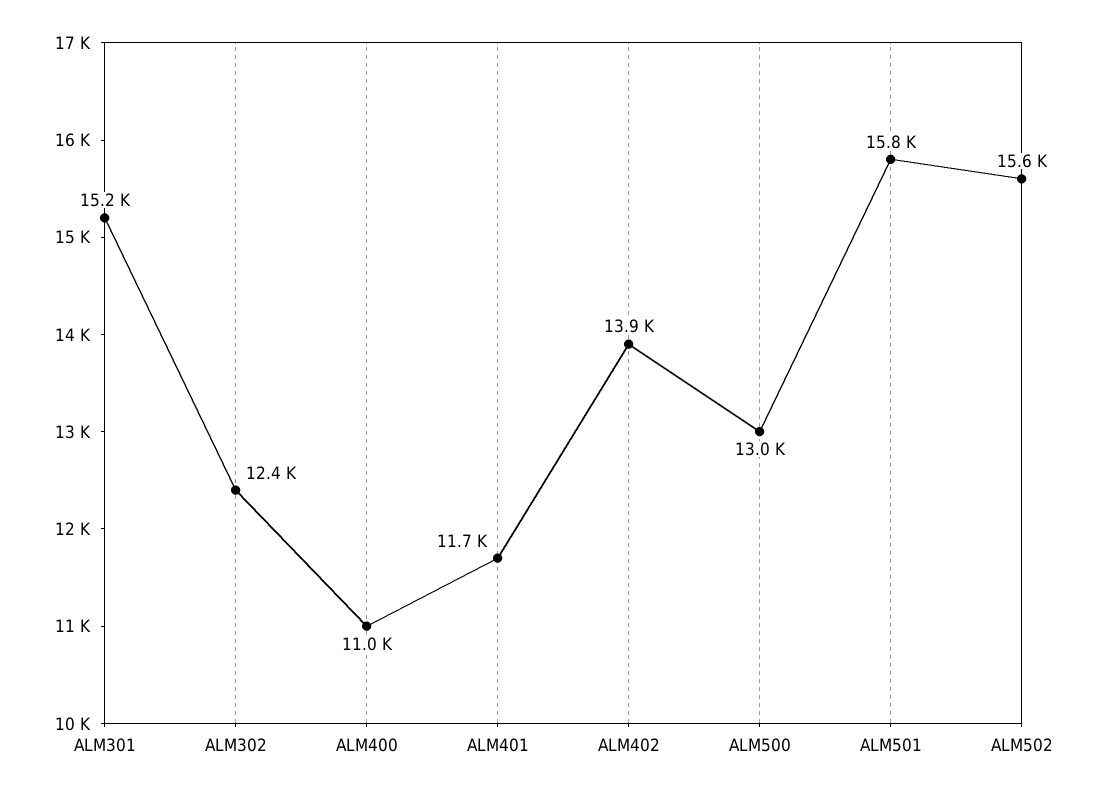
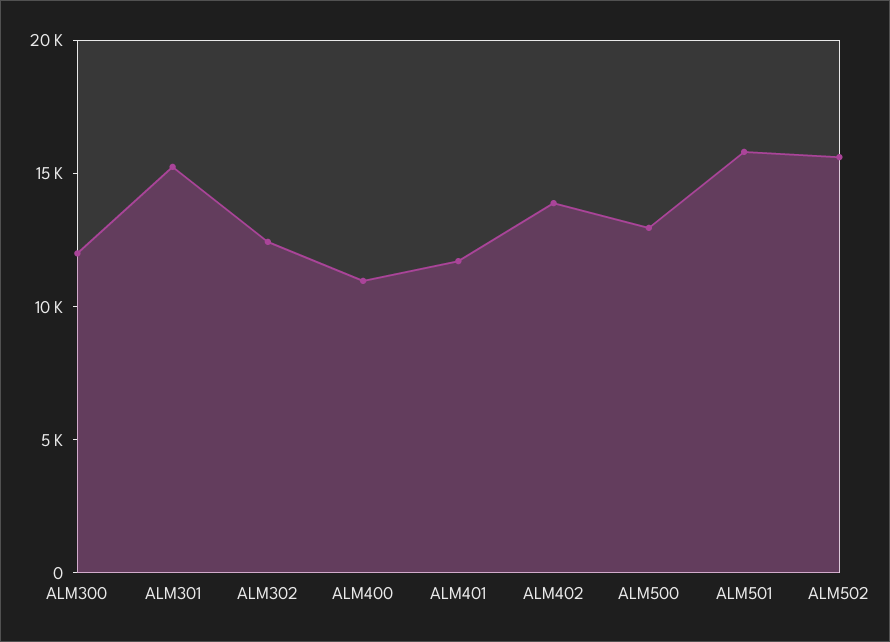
  {
    "ALM301": 15200,
    "ALM302": 12400,
    "ALM400": 11000,
    "ALM401": 11700,
    "ALM402": 13900,
    "ALM500": 13000,
    "ALM501": 15800,
-   "ALM502": 15600
+   "ALM502": 15600,
+   "ALM300": 12000
  }

